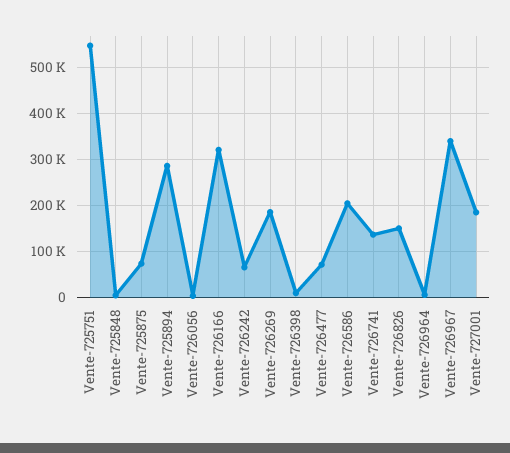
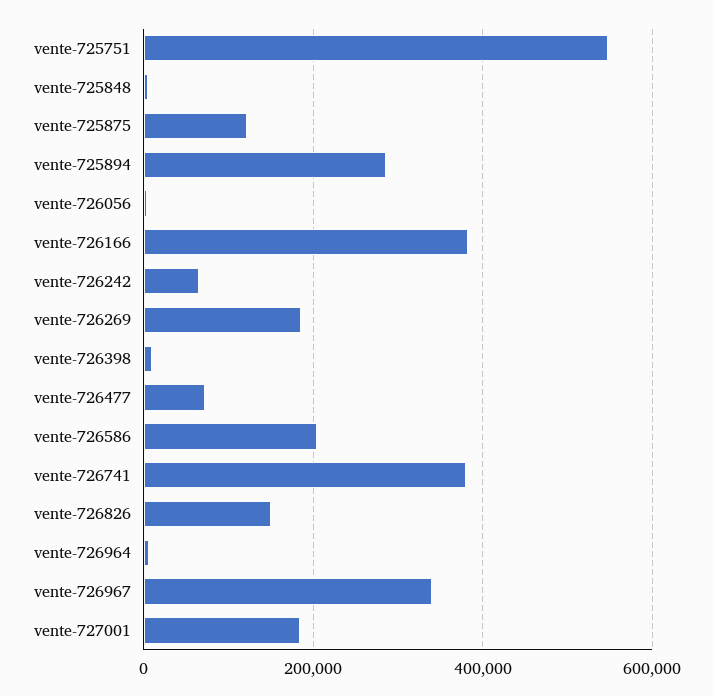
  {
    "Vente-725751": 540000,
    "Vente-725848": 0,
-   "Vente-725875": 80000,
+   "Vente-725875": 120000,
    "Vente-725894": 280000,
    "Vente-726056": 0,
-   "Vente-726166": 320000,
+   "Vente-726166": 380000,
    "Vente-726242": 60000,
    "Vente-726269": 180000,
    "Vente-726398": 20000,
    "Vente-726477": 80000,
    "Vente-726586": 200000,
-   "Vente-726741": 140000,
+   "Vente-726741": 380000,
    "Vente-726826": 160000,
    "Vente-726964": 0,
    "Vente-726967": 340000,
    "Vente-727001": 180000
  }

